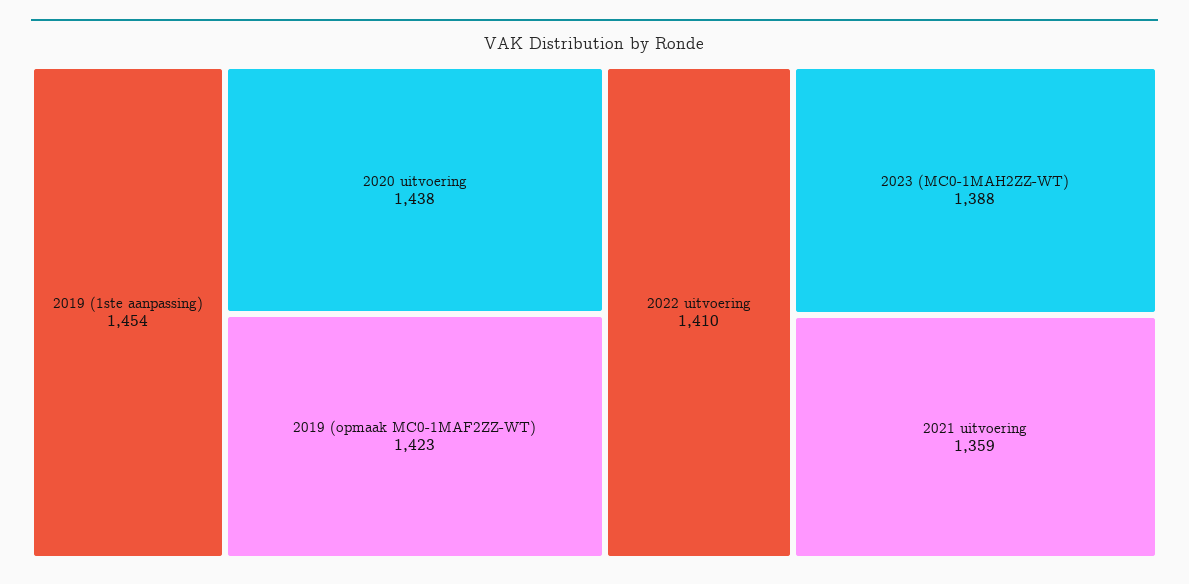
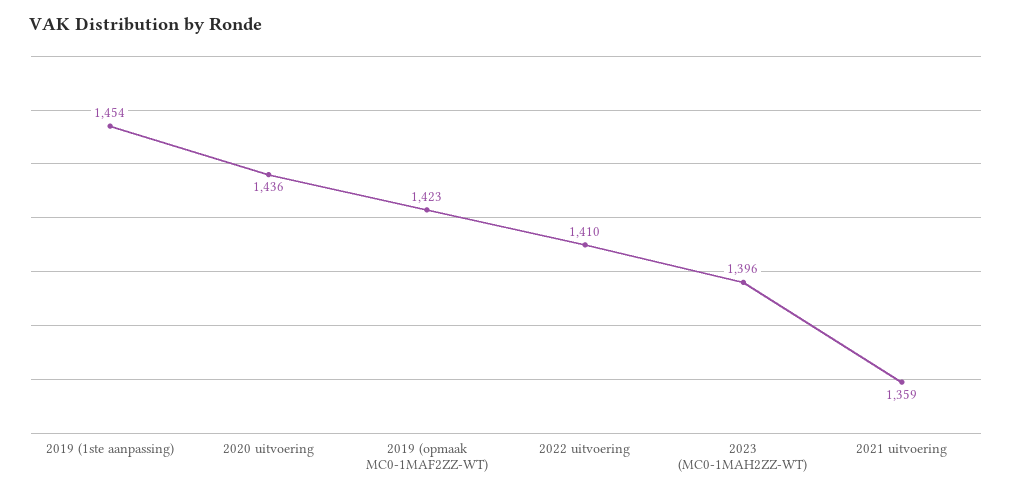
  {
    "2019 (1ste aanpassing)": 1454,
-   "2020 uitvoering": 1438,
+   "2020 uitvoering": 1436,
    "2019 (opmaak MC0-1MAF2ZZ-WT)": 1423,
    "2022 uitvoering": 1410,
-   "2023 (MC0-1MAH2ZZ-WT)": 1388,
+   "2023 (MC0-1MAH2ZZ-WT)": 1396,
    "2021 uitvoering": 1359
  }

